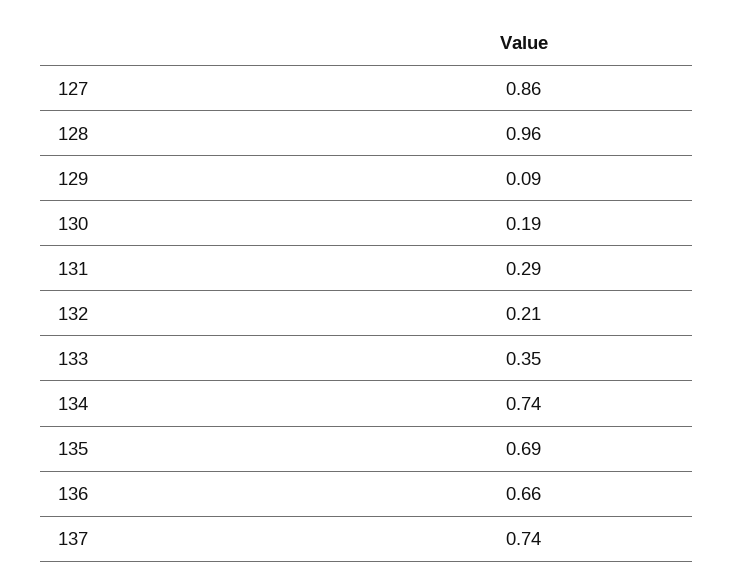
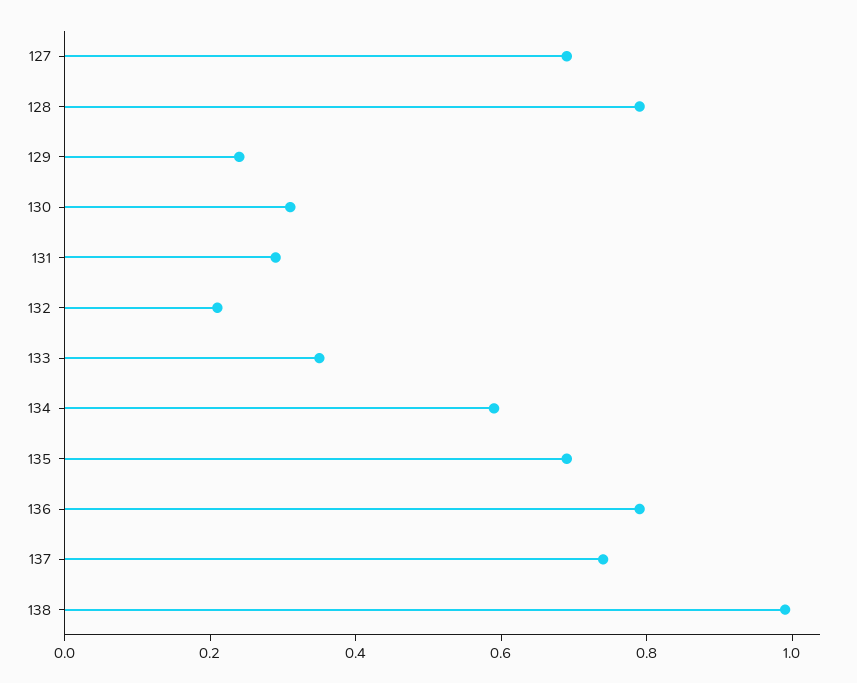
  {
-   "127": 0.86,
+   "127": 0.7,
-   "128": 0.96,
+   "128": 0.8,
-   "129": 0.09,
+   "129": 0.25,
-   "130": 0.19,
+   "130": 0.3,
    "131": 0.29,
    "132": 0.21,
    "133": 0.35,
-   "134": 0.74,
+   "134": 0.6,
    "135": 0.69,
-   "136": 0.66,
+   "136": 0.8,
-   "137": 0.74
+   "137": 0.74,
+   "138": 1
  }

